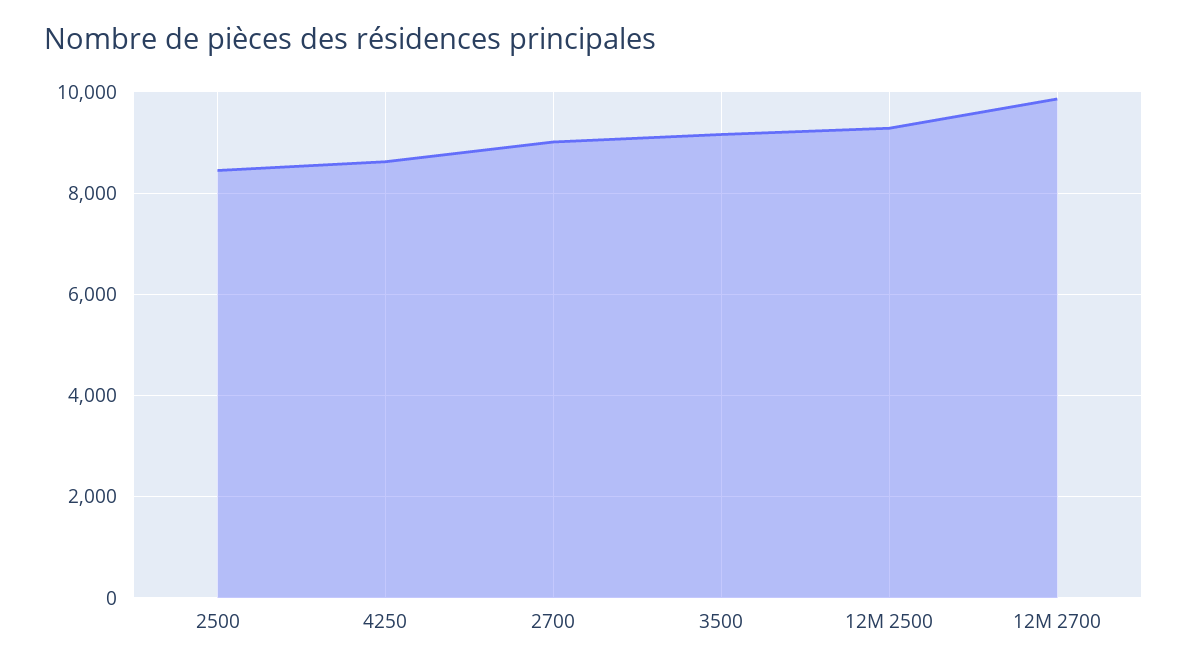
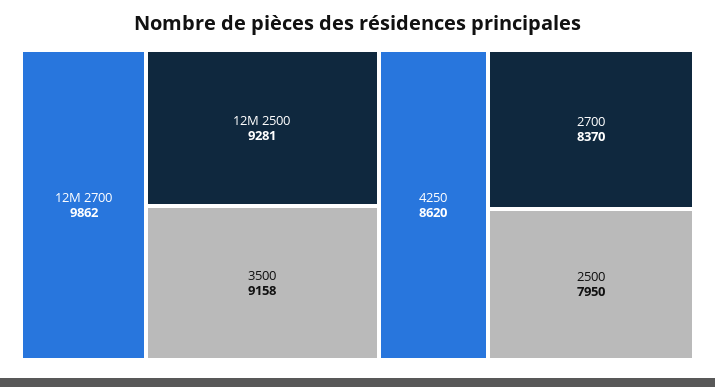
  {
-   "2500": 8400,
+   "2500": 7950,
    "4250": 8620,
-   "2700": 9000,
+   "2700": 8370,
    "3500": 9158,
    "12M 2500": 9281,
    "12M 2700": 9862
  }

